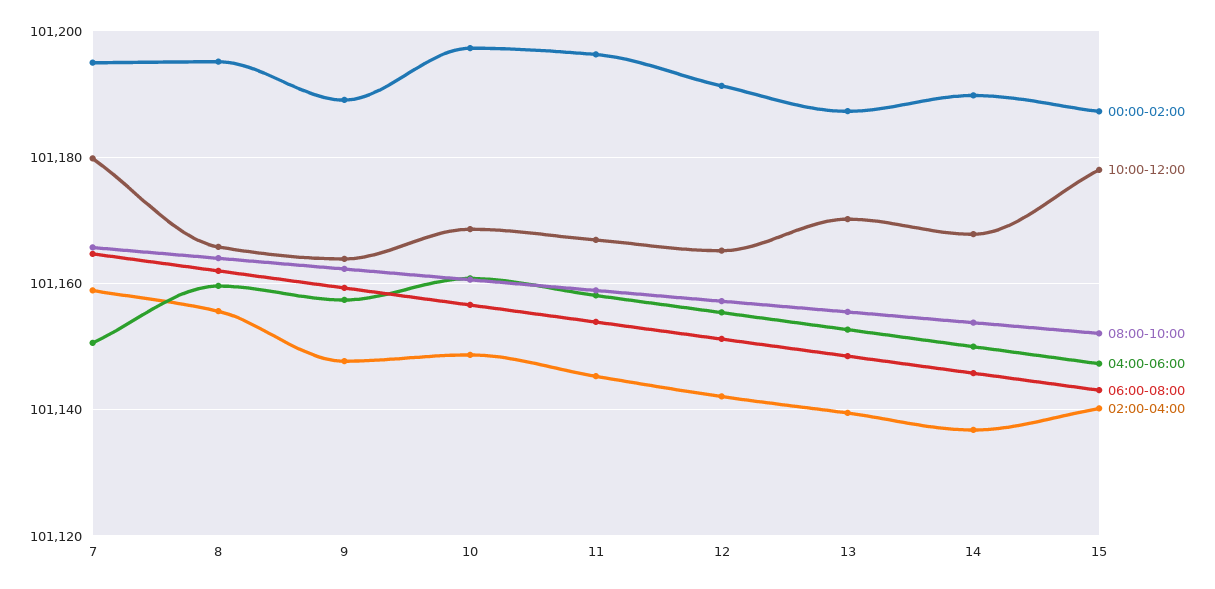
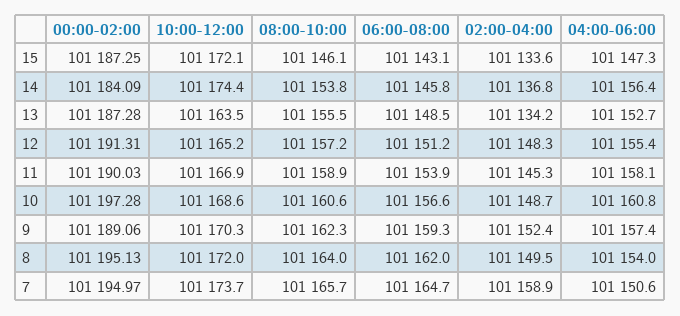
  {
    "00:00-02:00": {
      "7": 101194.97,
      "8": 101195.13,
      "9": 101189.06,
      "10": 101197.28,
-     "11": 101196,
+     "11": 101190.03,
      "12": 101191.31,
      "13": 101187.28,
-     "14": 101190,
+     "14": 101184.09,
      "15": 101187.25
    },
    "10:00-12:00": {
-     "7": 101180,
+     "7": 101173.7,
-     "8": 101166,
+     "8": 101172,
-     "9": 101164,
+     "9": 101170.3,
      "10": 101168.6,
      "11": 101166.9,
      "12": 101165.2,
-     "13": 101170,
+     "13": 101163.5,
-     "14": 101168,
+     "14": 101174.4,
-     "15": 101178
+     "15": 101172.1
    },
    "08:00-10:00": {
      "7": 101165.7,
      "8": 101164,
      "9": 101162.3,
      "10": 101160.6,
      "11": 101158.9,
      "12": 101157.2,
      "13": 101155.5,
      "14": 101153.8,
-     "15": 101152
+     "15": 101146.1
    },
    "04:00-06:00": {
      "7": 101150.6,
-     "8": 101160,
+     "8": 101154,
      "9": 101157.4,
      "10": 101160.8,
      "11": 101158.1,
      "12": 101155.4,
      "13": 101152.7,
-     "14": 101150,
+     "14": 101156.4,
      "15": 101147.3
    },
    "06:00-08:00": {
      "7": 101164.7,
      "8": 101162,
      "9": 101159.3,
      "10": 101156.6,
      "11": 101153.9,
      "12": 101151.2,
      "13": 101148.5,
      "14": 101145.8,
      "15": 101143.1
    },
    "02:00-04:00": {
      "7": 101158.9,
-     "8": 101156,
+     "8": 101149.5,
-     "9": 101148,
+     "9": 101152.4,
      "10": 101148.7,
      "11": 101145.3,
-     "12": 101142,
+     "12": 101148.3,
-     "13": 101140,
+     "13": 101134.2,
      "14": 101136.8,
-     "15": 101140
+     "15": 101133.6
    }
  }

